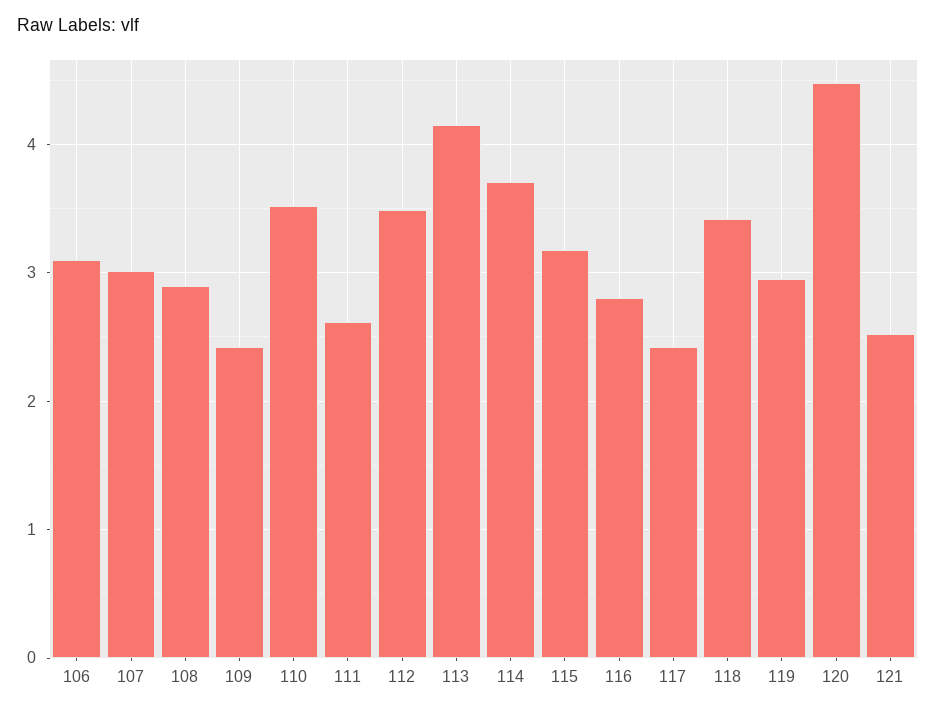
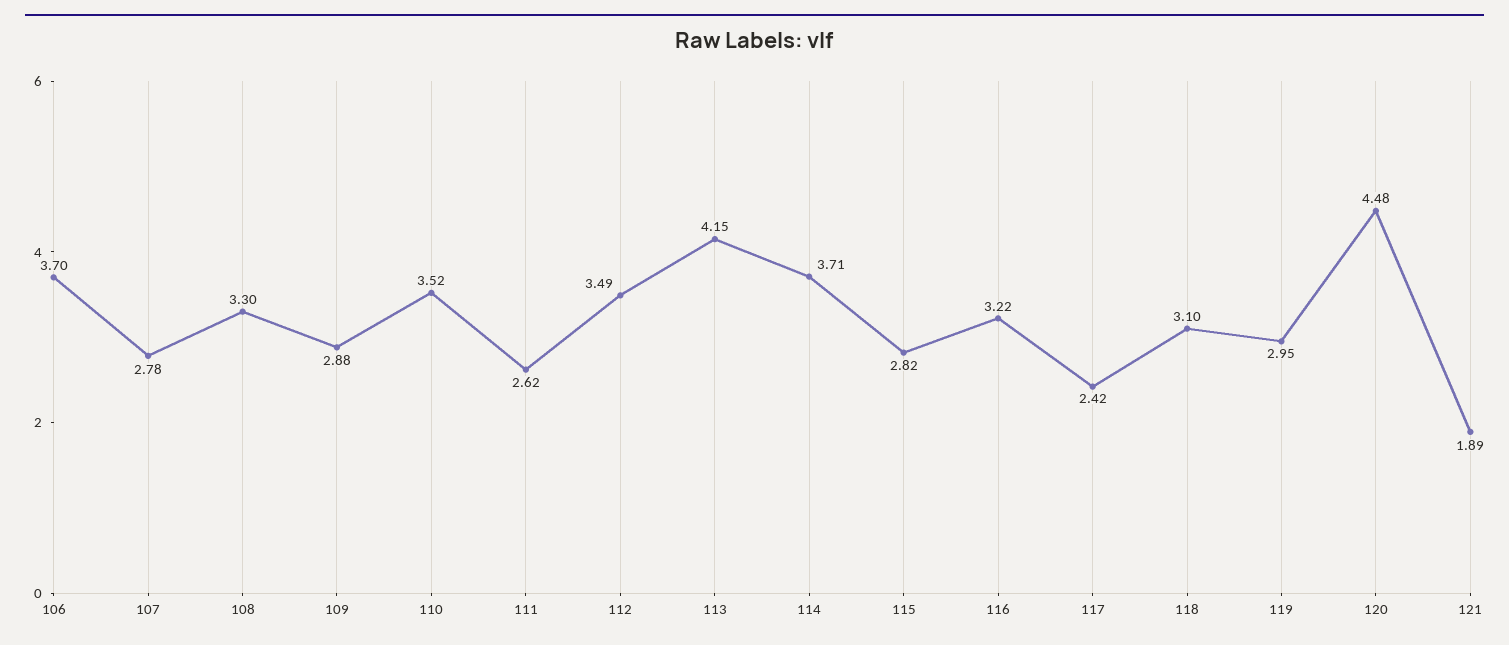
  {
-   "106": 3.1,
+   "106": 3.7,
-   "107": 3,
+   "107": 2.78,
-   "108": 2.9,
+   "108": 3.3,
-   "109": 2.4,
+   "109": 2.88,
    "110": 3.52,
    "111": 2.62,
    "112": 3.49,
    "113": 4.15,
    "114": 3.71,
-   "115": 3.2,
+   "115": 2.82,
-   "116": 2.8,
+   "116": 3.22,
    "117": 2.42,
-   "118": 3.4,
+   "118": 3.1,
    "119": 2.95,
    "120": 4.48,
-   "121": 2.5
+   "121": 1.89
  }

